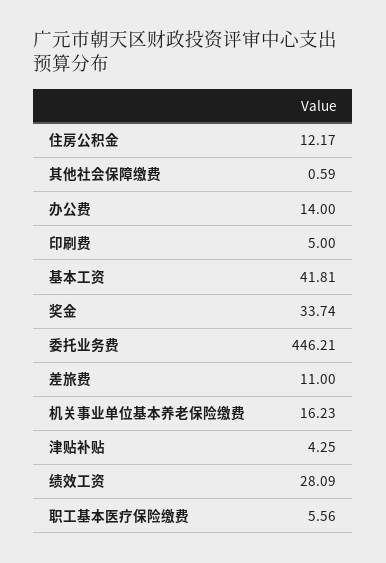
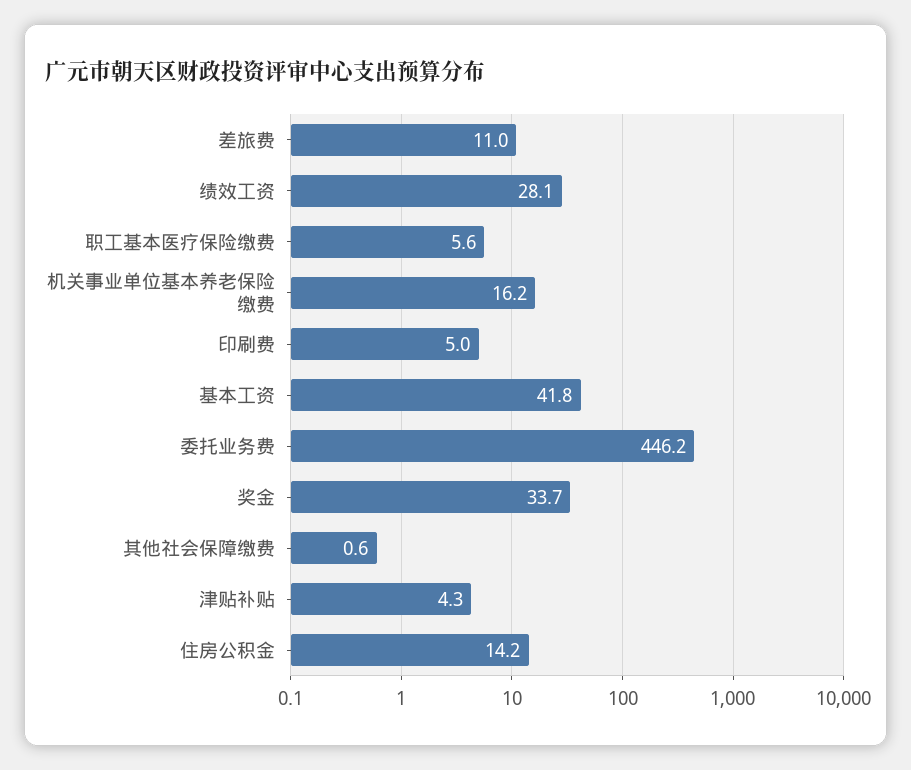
  {
-   "住房公积金": 12.17,
+   "住房公积金": 14.2,
    "其他社会保障缴费": 0.59,
-   "办公费": 14,
    "印刷费": 5,
    "基本工资": 41.81,
    "奖金": 33.74,
    "委托业务费": 446.21,
    "差旅费": 11,
    "机关事业单位基本养老保险缴费": 16.23,
    "津贴补贴": 4.25,
    "绩效工资": 28.09,
    "职工基本医疗保险缴费": 5.56
  }

